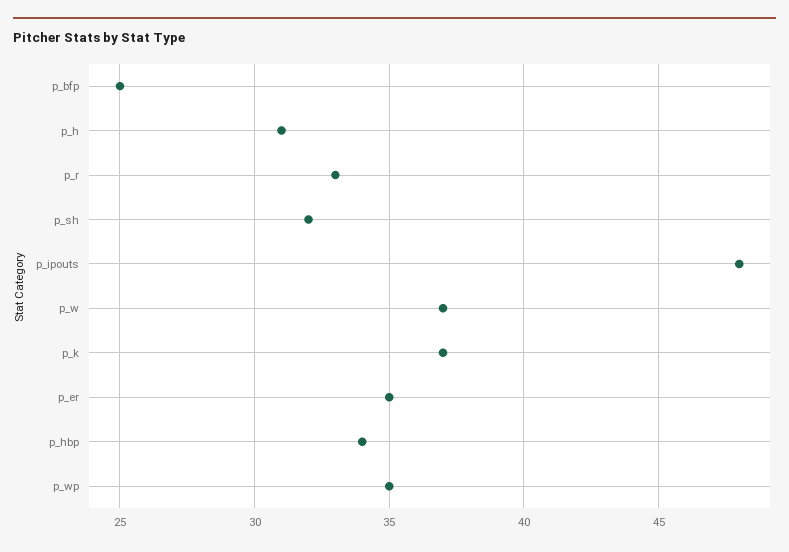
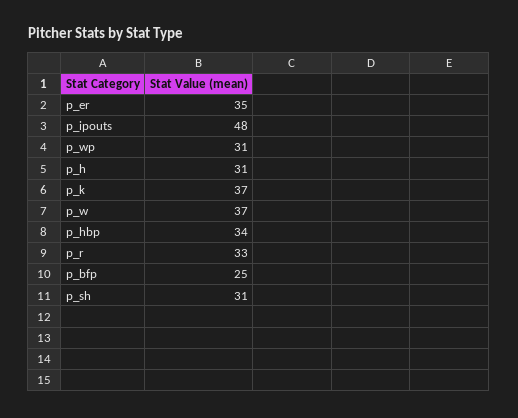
  {
    "p_bfp": 25,
    "p_h": 31,
    "p_r": 33,
-   "p_sh": 32,
+   "p_sh": 31,
    "p_ipouts": 48,
    "p_w": 37,
    "p_k": 37,
    "p_er": 35,
    "p_hbp": 34,
-   "p_wp": 35
+   "p_wp": 31
  }

